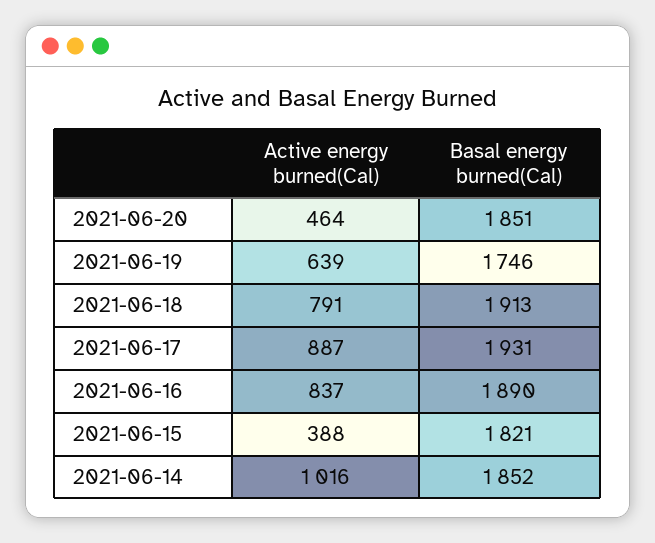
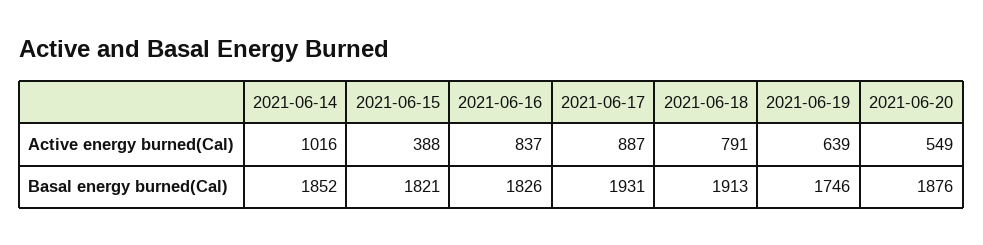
  {
    "Active energy burned(Cal)": {
-     "2021-06-20": 464,
+     "2021-06-20": 549,
      "2021-06-19": 639,
      "2021-06-18": 791,
      "2021-06-17": 887,
      "2021-06-16": 837,
      "2021-06-15": 388,
      "2021-06-14": 1016
    },
    "Basal energy burned(Cal)": {
-     "2021-06-20": 1851,
+     "2021-06-20": 1876,
      "2021-06-19": 1746,
      "2021-06-18": 1913,
      "2021-06-17": 1931,
-     "2021-06-16": 1890,
+     "2021-06-16": 1826,
      "2021-06-15": 1821,
      "2021-06-14": 1852
    }
  }

